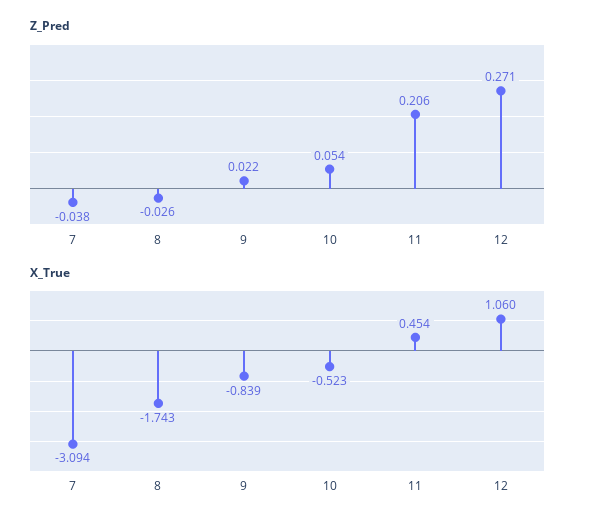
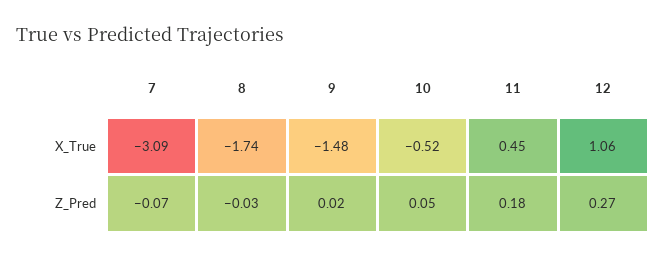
  {
    "Z_Pred": {
-     "7": -0.038,
+     "7": -0.07,
      "8": -0.026,
      "9": 0.022,
      "10": 0.054,
-     "11": 0.206,
+     "11": 0.18,
      "12": 0.271
    },
    "X_True": {
      "7": -3.094,
      "8": -1.743,
-     "9": -0.839,
+     "9": -1.48,
      "10": -0.523,
      "11": 0.454,
      "12": 1.06
    }
  }

